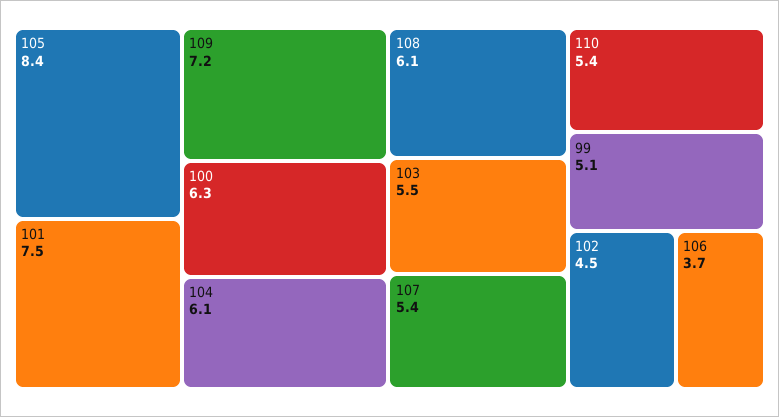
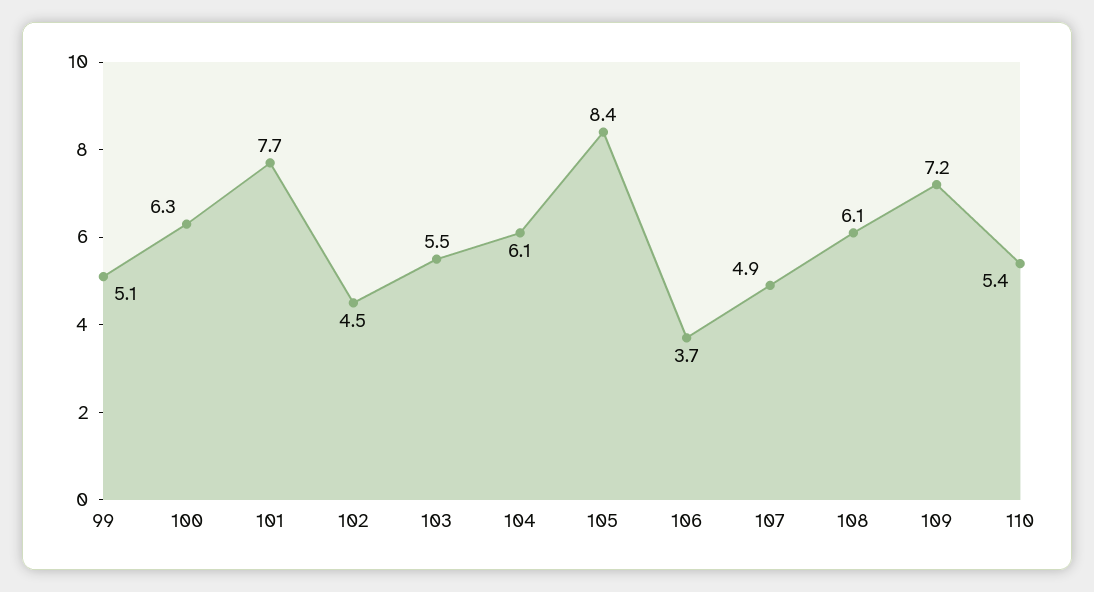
  {
    "105": 8.4,
-   "101": 7.5,
+   "101": 7.7,
    "109": 7.2,
    "100": 6.3,
    "104": 6.1,
    "108": 6.1,
    "103": 5.5,
-   "107": 5.4,
+   "107": 4.9,
    "110": 5.4,
    "99": 5.1,
    "102": 4.5,
    "106": 3.7
  }

